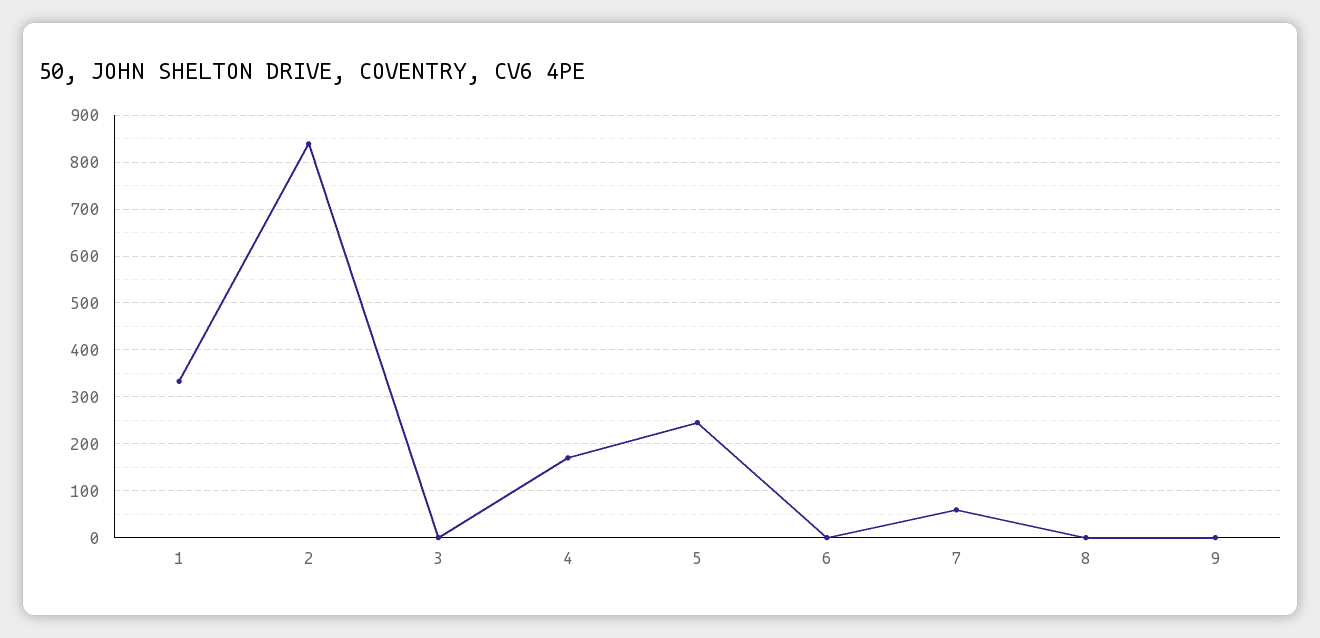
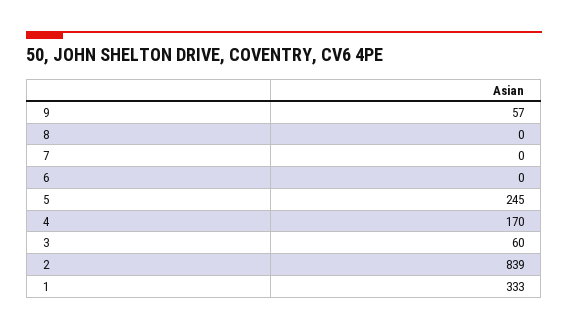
  {
    "1": 333,
    "2": 839,
-   "3": 0,
+   "3": 60,
    "4": 170,
    "5": 245,
    "6": 0,
-   "7": 60,
+   "7": 0,
    "8": 0,
-   "9": 0
+   "9": 57
  }

